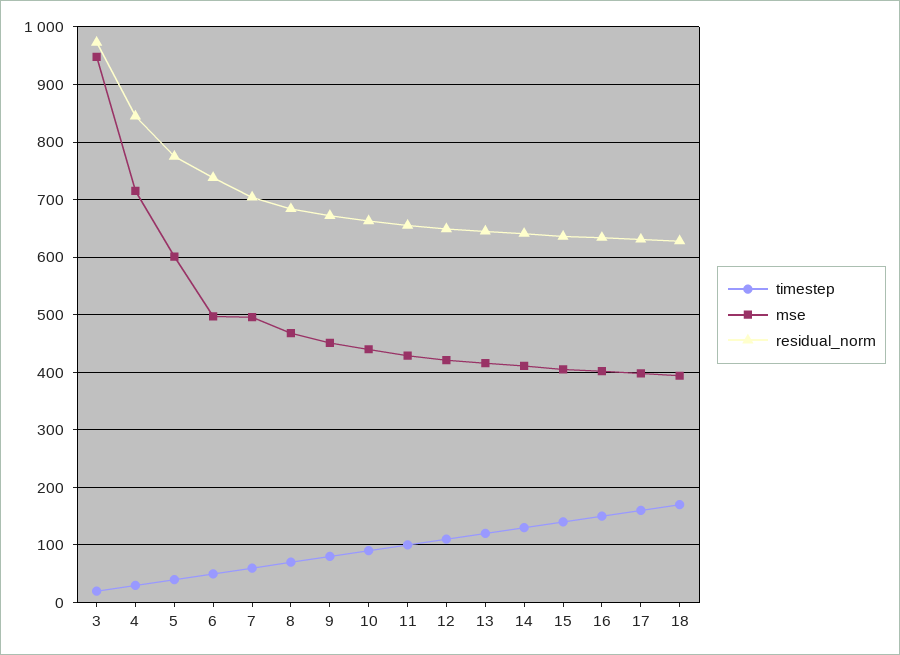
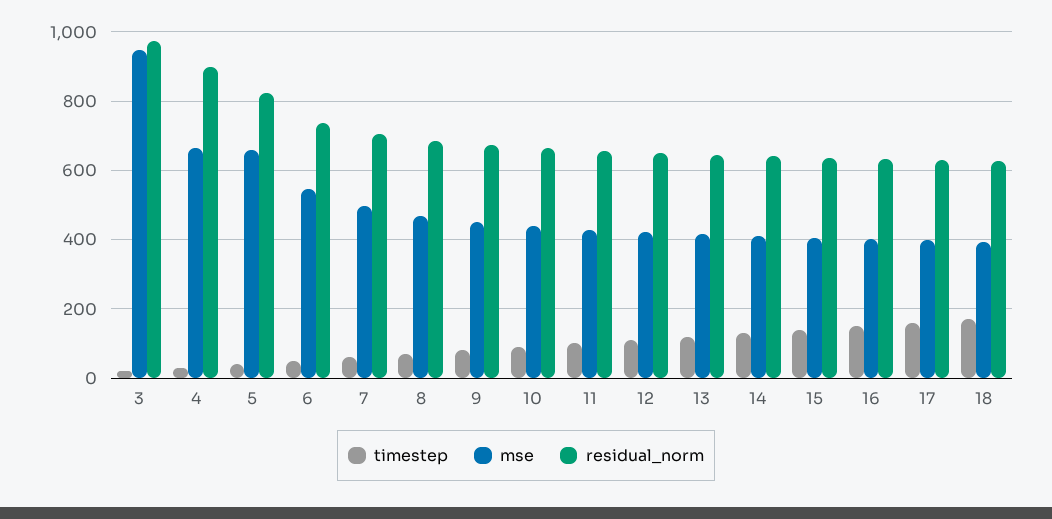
  {
    "timestep": {
      "3": 20,
      "4": 40,
      "5": 40,
      "6": 60,
      "7": 60,
      "8": 80,
      "9": 80,
      "10": 100,
      "11": 100,
      "12": 120,
      "13": 120,
      "14": 140,
      "15": 140,
      "16": 160,
      "17": 160,
      "18": 180
    },
    "mse": {
      "3": 940,
-     "4": 720,
+     "4": 660,
-     "5": 600,
+     "5": 660,
-     "6": 500,
+     "6": 540,
      "7": 500,
      "8": 460,
      "9": 460,
      "10": 440,
      "11": 420,
      "12": 420,
      "13": 420,
      "14": 420,
      "15": 400,
      "16": 400,
      "17": 400,
      "18": 400
    },
    "residual_norm": {
      "3": 980,
-     "4": 840,
+     "4": 900,
-     "5": 780,
+     "5": 820,
      "6": 740,
      "7": 700,
      "8": 680,
      "9": 680,
      "10": 660,
      "11": 660,
      "12": 640,
      "13": 640,
      "14": 640,
      "15": 640,
      "16": 640,
      "17": 640,
      "18": 620
    }
  }

